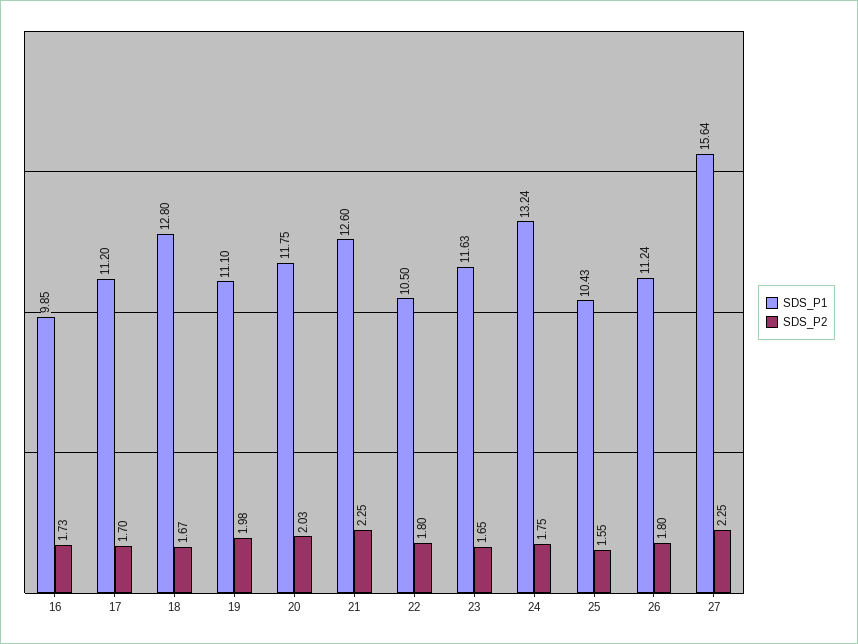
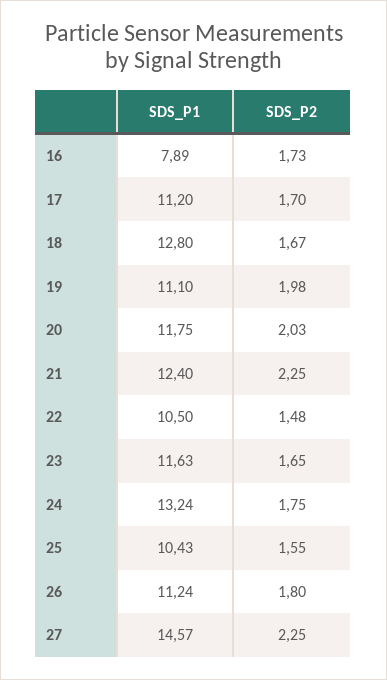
  {
    "SDS_P1": {
-     "16": 9.85,
+     "16": 7.89,
      "17": 11.2,
      "18": 12.8,
      "19": 11.1,
      "20": 11.75,
-     "21": 12.6,
+     "21": 12.4,
      "22": 10.5,
      "23": 11.63,
      "24": 13.24,
      "25": 10.43,
      "26": 11.24,
-     "27": 15.64
+     "27": 14.57
    },
    "SDS_P2": {
      "16": 1.73,
      "17": 1.7,
      "18": 1.67,
      "19": 1.98,
      "20": 2.03,
      "21": 2.25,
-     "22": 1.8,
+     "22": 1.48,
      "23": 1.65,
      "24": 1.75,
      "25": 1.55,
      "26": 1.8,
      "27": 2.25
    }
  }

